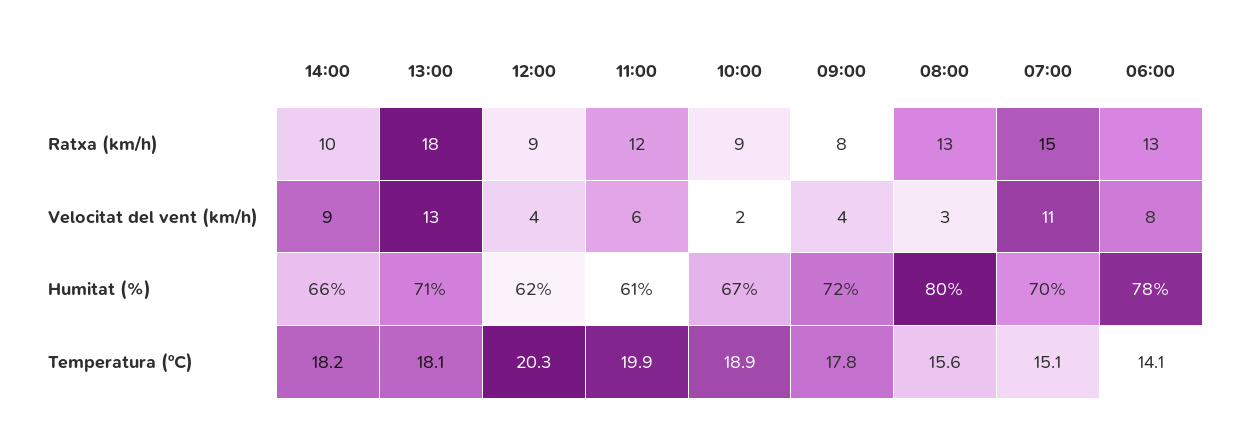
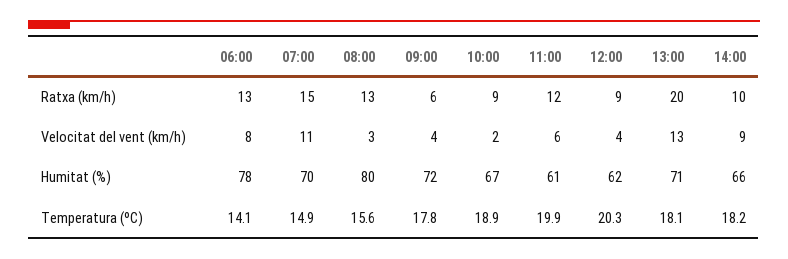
  {
    "14:00": {
      "Ratxa (km/h)": 10,
      "Velocitat del vent (km/h)": 9,
      "Humitat (%)": 66,
      "Temperatura (ºC)": 18.2
    },
    "13:00": {
-     "Ratxa (km/h)": 18,
+     "Ratxa (km/h)": 20,
      "Velocitat del vent (km/h)": 13,
      "Humitat (%)": 71,
      "Temperatura (ºC)": 18.1
    },
    "12:00": {
      "Ratxa (km/h)": 9,
      "Velocitat del vent (km/h)": 4,
      "Humitat (%)": 62,
      "Temperatura (ºC)": 20.3
    },
    "11:00": {
      "Ratxa (km/h)": 12,
      "Velocitat del vent (km/h)": 6,
      "Humitat (%)": 61,
      "Temperatura (ºC)": 19.9
    },
    "10:00": {
      "Ratxa (km/h)": 9,
      "Velocitat del vent (km/h)": 2,
      "Humitat (%)": 67,
      "Temperatura (ºC)": 18.9
    },
    "09:00": {
-     "Ratxa (km/h)": 8,
+     "Ratxa (km/h)": 6,
      "Velocitat del vent (km/h)": 4,
      "Humitat (%)": 72,
      "Temperatura (ºC)": 17.8
    },
    "08:00": {
      "Ratxa (km/h)": 13,
      "Velocitat del vent (km/h)": 3,
      "Humitat (%)": 80,
      "Temperatura (ºC)": 15.6
    },
    "07:00": {
      "Ratxa (km/h)": 15,
      "Velocitat del vent (km/h)": 11,
      "Humitat (%)": 70,
-     "Temperatura (ºC)": 15.1
+     "Temperatura (ºC)": 14.9
    },
    "06:00": {
      "Ratxa (km/h)": 13,
      "Velocitat del vent (km/h)": 8,
      "Humitat (%)": 78,
      "Temperatura (ºC)": 14.1
    }
  }

